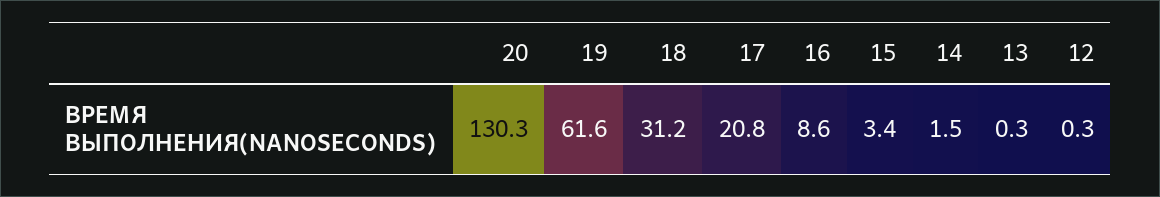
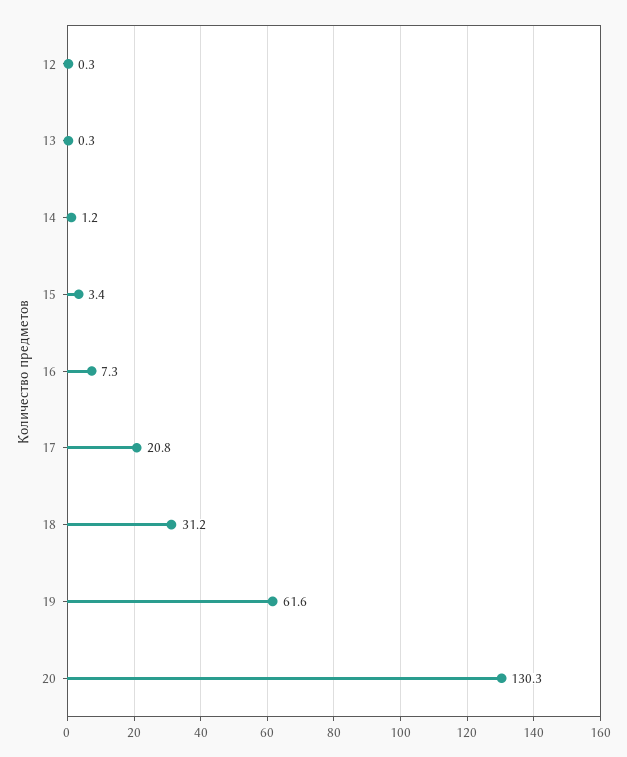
  {
    "20": 130.3,
    "19": 61.6,
    "18": 31.2,
    "17": 20.8,
-   "16": 8.6,
+   "16": 7.3,
    "15": 3.4,
-   "14": 1.5,
+   "14": 1.2,
    "13": 0.3,
    "12": 0.3
  }

